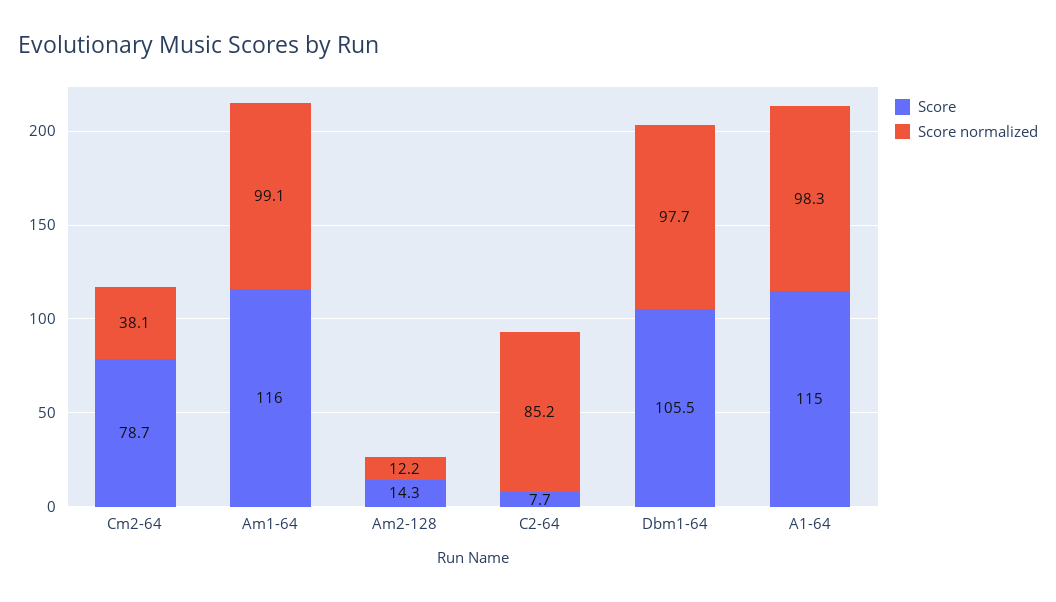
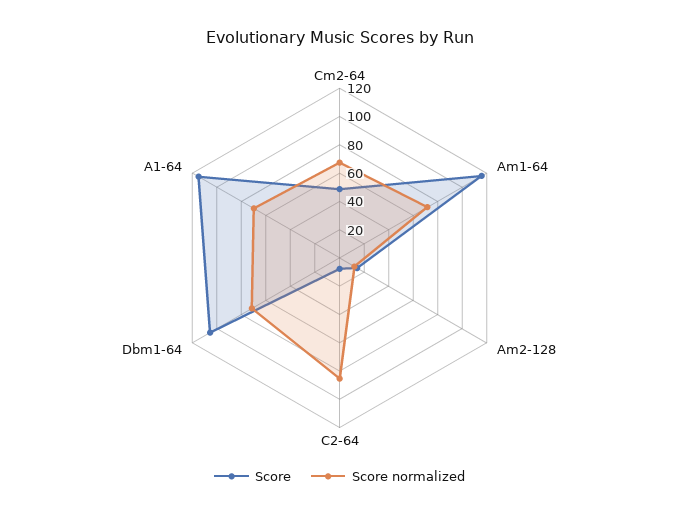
  {
    "Score": {
-     "Cm2-64": 78.7,
+     "Cm2-64": 50,
      "Am1-64": 116,
      "Am2-128": 14.3,
      "C2-64": 7.7,
      "Dbm1-64": 105.5,
      "A1-64": 115
    },
    "Score normalized": {
-     "Cm2-64": 38.1,
+     "Cm2-64": 70,
-     "Am1-64": 99.1,
+     "Am1-64": 70,
      "Am2-128": 12.2,
      "C2-64": 85.2,
-     "Dbm1-64": 97.7,
+     "Dbm1-64": 70,
-     "A1-64": 98.3
+     "A1-64": 70
    }
  }

